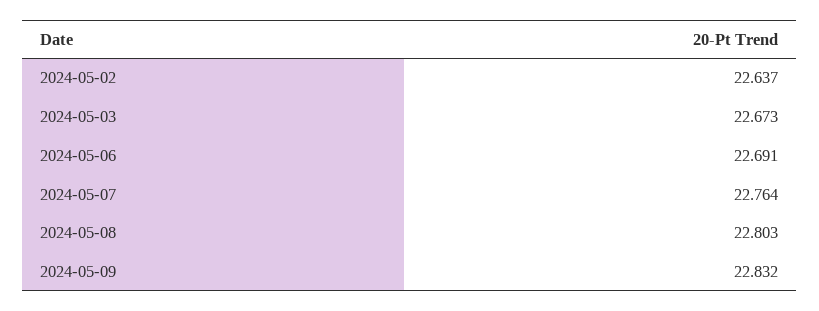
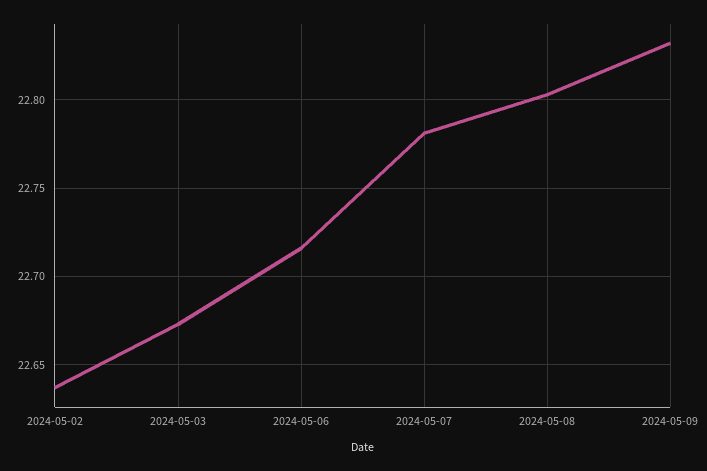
  {
    "2024-05-02": 22.637,
    "2024-05-03": 22.673,
-   "2024-05-06": 22.691,
+   "2024-05-06": 22.715,
-   "2024-05-07": 22.764,
+   "2024-05-07": 22.78,
    "2024-05-08": 22.803,
    "2024-05-09": 22.832
  }

